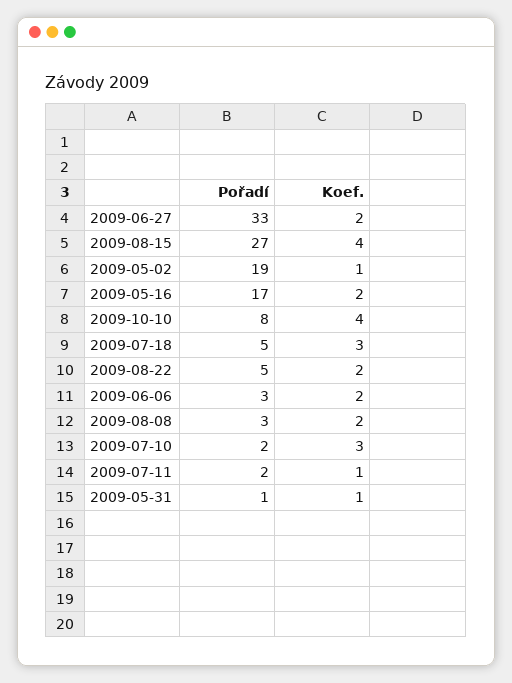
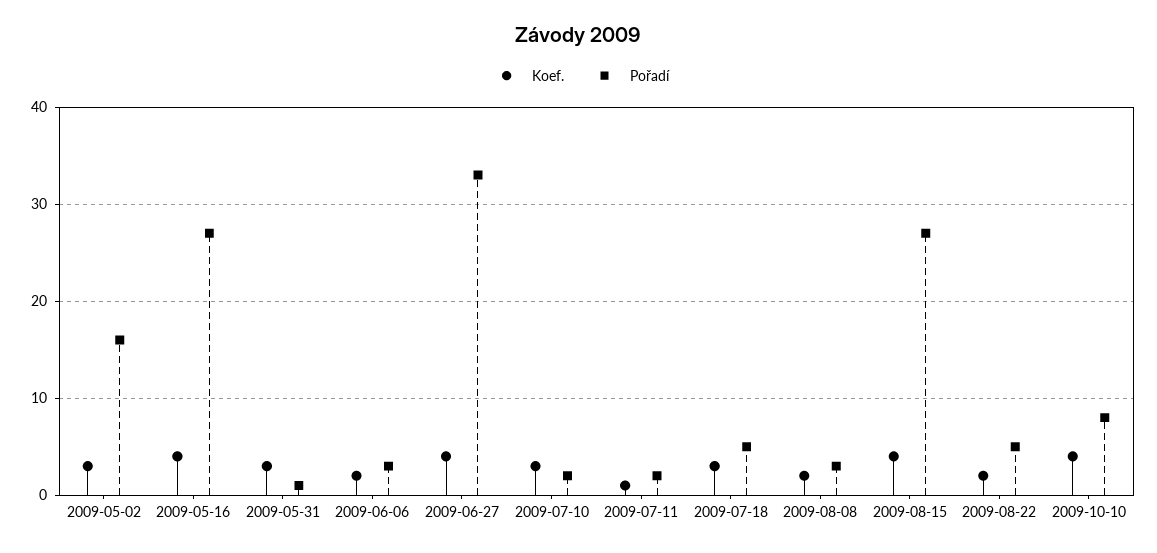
  {
    "Pořadí": {
      "2009-06-27": 33,
      "2009-08-15": 27,
-     "2009-05-02": 19,
+     "2009-05-02": 16,
-     "2009-05-16": 17,
+     "2009-05-16": 27,
      "2009-10-10": 8,
      "2009-07-18": 5,
      "2009-08-22": 5,
      "2009-06-06": 3,
      "2009-08-08": 3,
      "2009-07-10": 2,
      "2009-07-11": 2,
      "2009-05-31": 1
    },
    "Koef.": {
-     "2009-06-27": 2,
+     "2009-06-27": 4,
      "2009-08-15": 4,
-     "2009-05-02": 1,
+     "2009-05-02": 3,
-     "2009-05-16": 2,
+     "2009-05-16": 4,
      "2009-10-10": 4,
      "2009-07-18": 3,
      "2009-08-22": 2,
      "2009-06-06": 2,
      "2009-08-08": 2,
      "2009-07-10": 3,
      "2009-07-11": 1,
-     "2009-05-31": 1
+     "2009-05-31": 3
    }
  }

